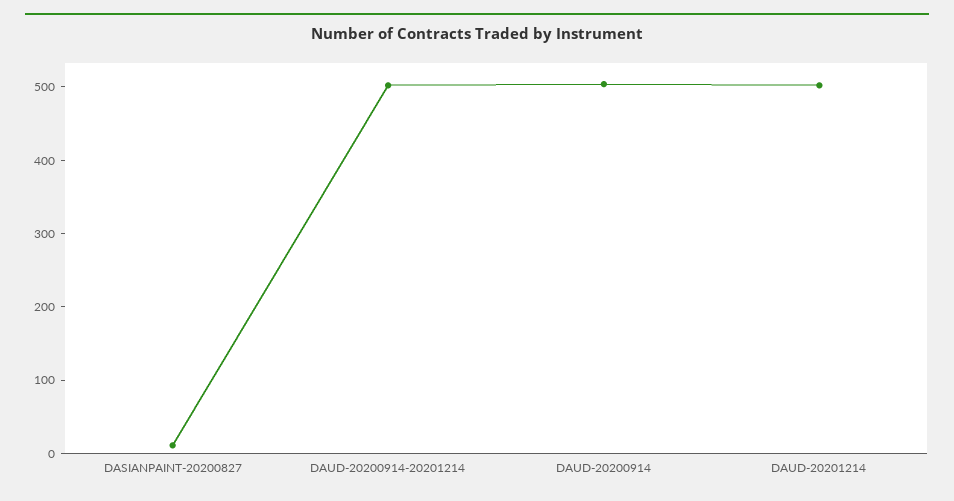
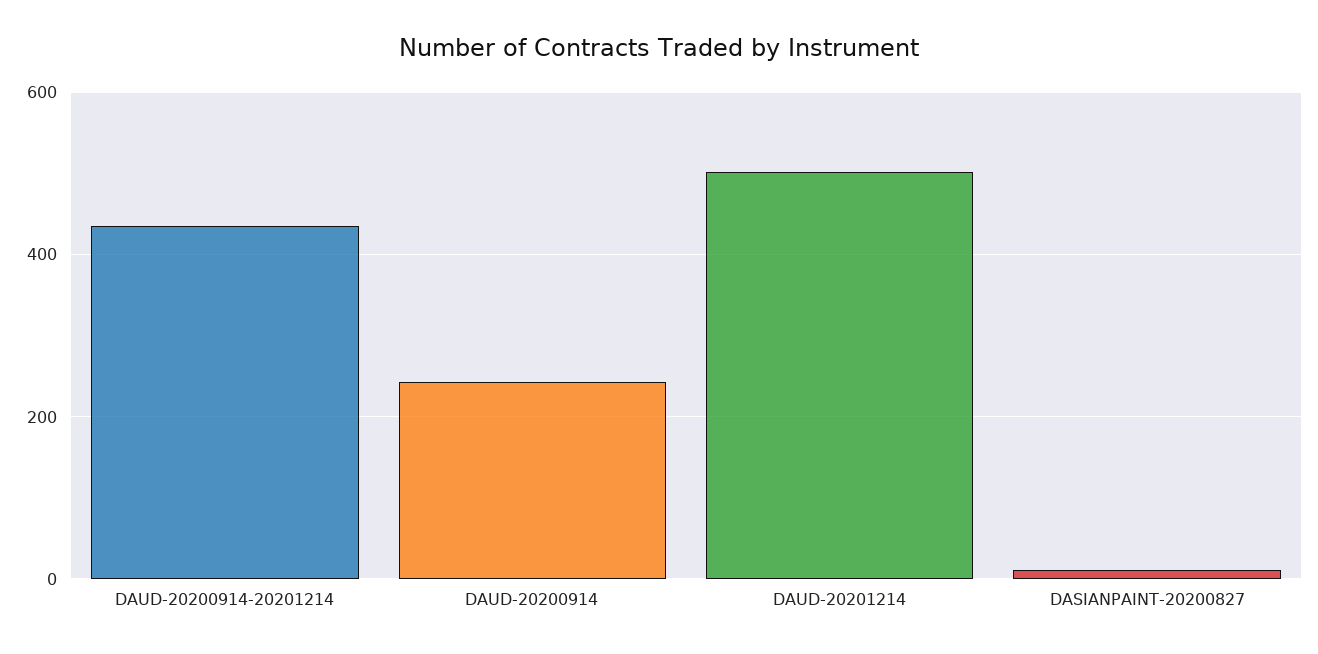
  {
    "DASIANPAINT-20200827": 20,
-   "DAUD-20200914-20201214": 500,
+   "DAUD-20200914-20201214": 440,
-   "DAUD-20200914": 500,
+   "DAUD-20200914": 240,
    "DAUD-20201214": 500
  }

